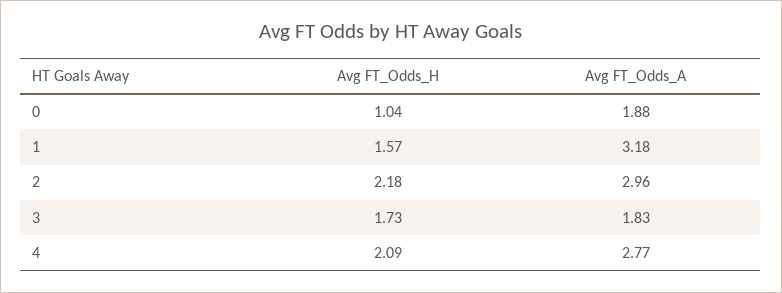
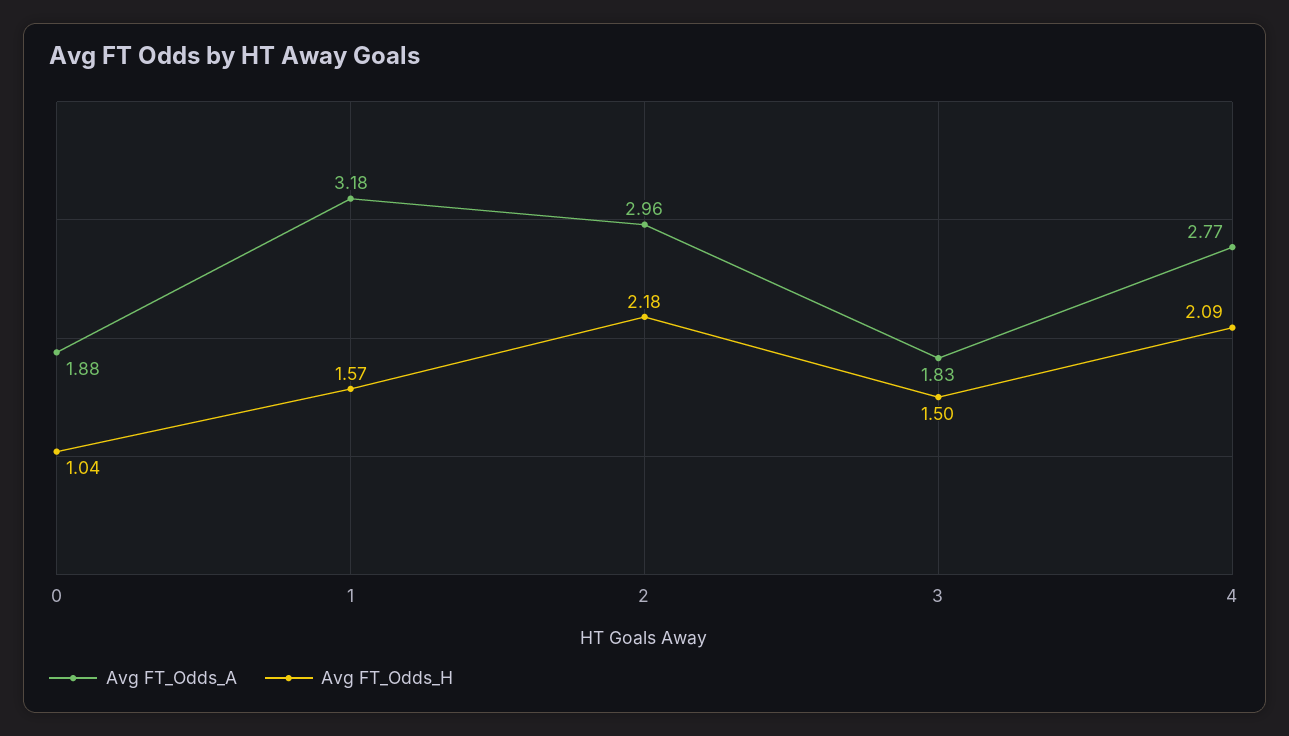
  {
    "Avg FT_Odds_H": {
      "0": 1.04,
      "1": 1.57,
      "2": 2.18,
-     "3": 1.73,
+     "3": 1.5,
      "4": 2.09
    },
    "Avg FT_Odds_A": {
      "0": 1.88,
      "1": 3.18,
      "2": 2.96,
      "3": 1.83,
      "4": 2.77
    }
  }

